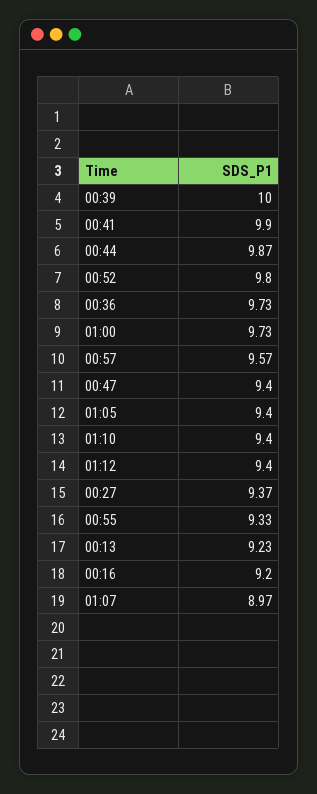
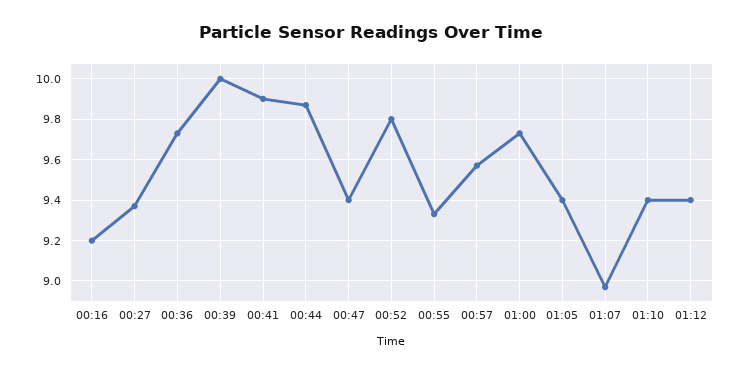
  {
    "00:39": 10,
    "00:41": 9.9,
    "00:44": 9.87,
    "00:52": 9.8,
    "00:36": 9.73,
    "01:00": 9.73,
    "00:57": 9.57,
    "00:47": 9.4,
    "01:05": 9.4,
    "01:10": 9.4,
    "01:12": 9.4,
    "00:27": 9.37,
    "00:55": 9.33,
-   "00:13": 9.23,
    "00:16": 9.2,
    "01:07": 8.97
  }

